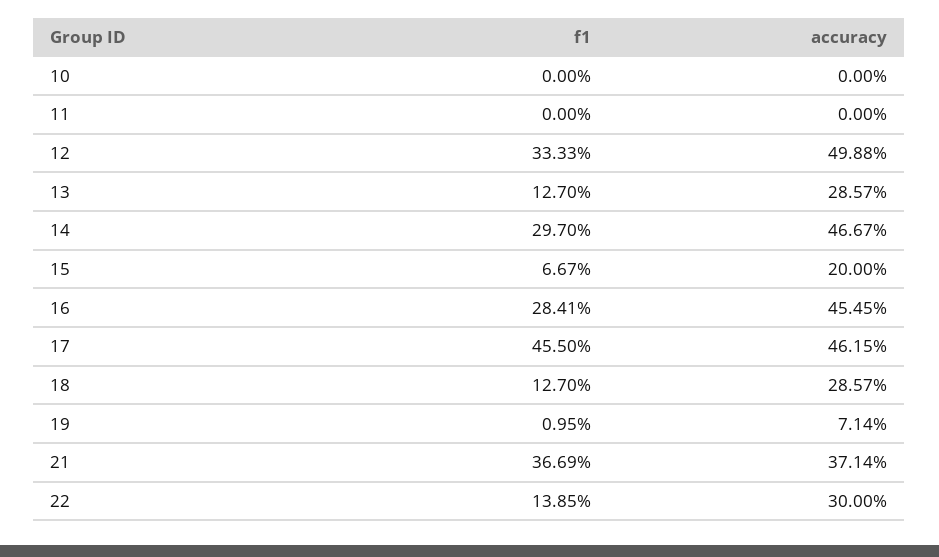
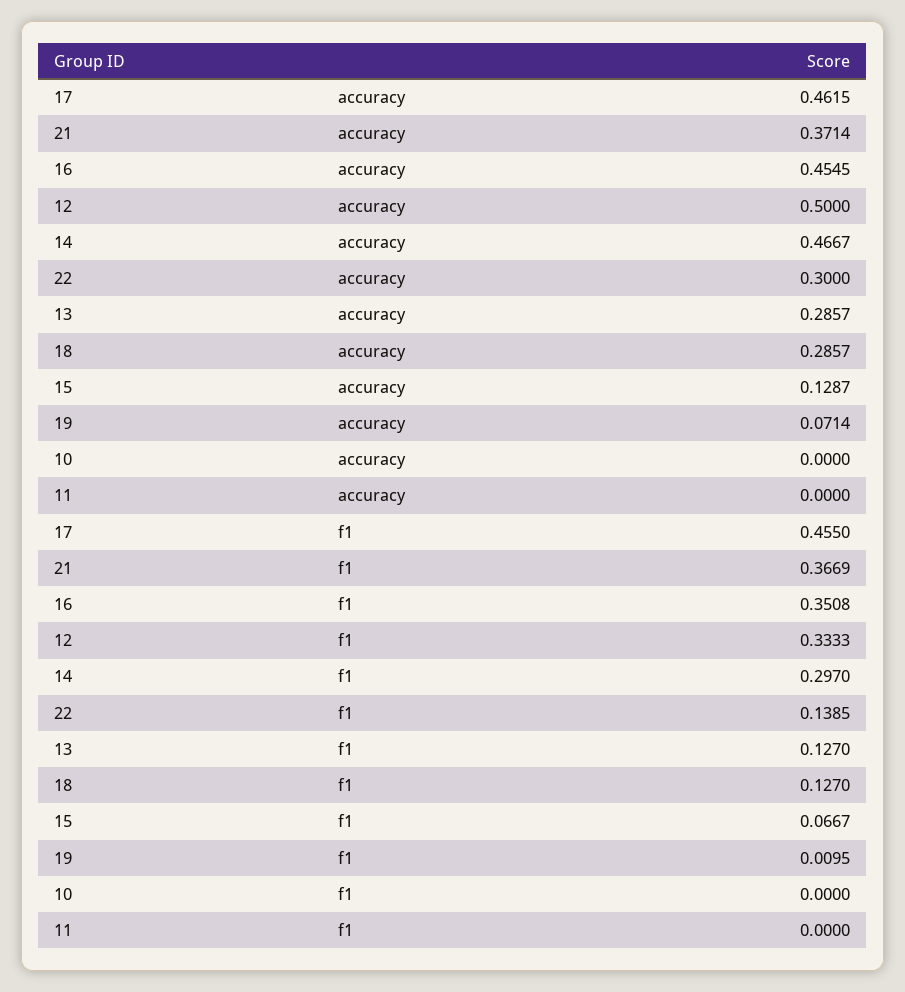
  {
    "f1": {
      "10": 0,
      "11": 0,
      "12": 0.3333,
      "13": 0.127,
      "14": 0.297,
      "15": 0.0667,
-     "16": 0.2841,
+     "16": 0.3508,
      "17": 0.455,
      "18": 0.127,
      "19": 0.0095,
      "21": 0.3669,
      "22": 0.1385
    },
    "accuracy": {
      "10": 0,
      "11": 0,
-     "12": 0.4988,
+     "12": 0.5,
      "13": 0.2857,
      "14": 0.4667,
-     "15": 0.2,
+     "15": 0.1287,
      "16": 0.4545,
      "17": 0.4615,
      "18": 0.2857,
      "19": 0.0714,
      "21": 0.3714,
      "22": 0.3
    }
  }

